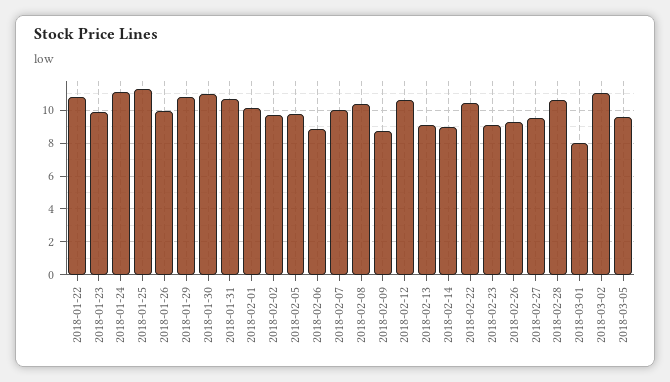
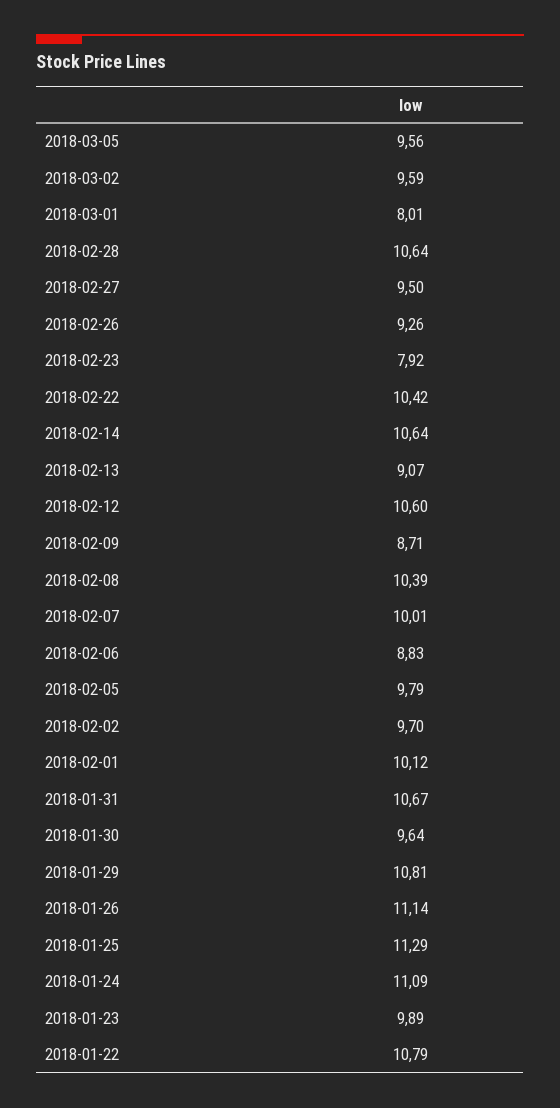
  {
    "2018-01-22": 10.79,
    "2018-01-23": 9.89,
    "2018-01-24": 11.09,
    "2018-01-25": 11.29,
-   "2018-01-26": 10,
+   "2018-01-26": 11.14,
    "2018-01-29": 10.81,
-   "2018-01-30": 11,
+   "2018-01-30": 9.64,
    "2018-01-31": 10.67,
    "2018-02-01": 10.12,
    "2018-02-02": 9.7,
    "2018-02-05": 9.79,
    "2018-02-06": 8.83,
    "2018-02-07": 10.01,
    "2018-02-08": 10.39,
    "2018-02-09": 8.71,
    "2018-02-12": 10.6,
    "2018-02-13": 9.07,
-   "2018-02-14": 9,
+   "2018-02-14": 10.64,
    "2018-02-22": 10.42,
-   "2018-02-23": 9,
+   "2018-02-23": 7.92,
    "2018-02-26": 9.26,
    "2018-02-27": 9.5,
    "2018-02-28": 10.64,
    "2018-03-01": 8.01,
-   "2018-03-02": 11,
+   "2018-03-02": 9.59,
    "2018-03-05": 9.56
  }

